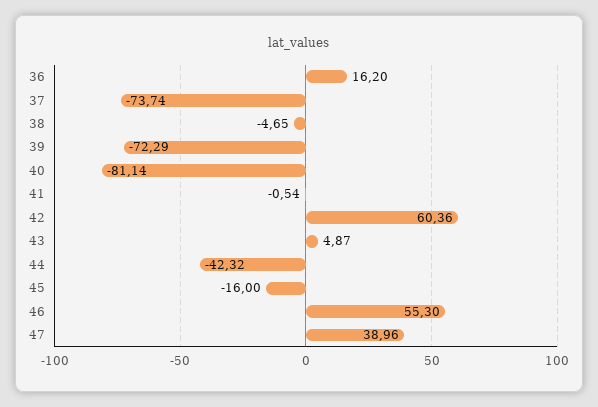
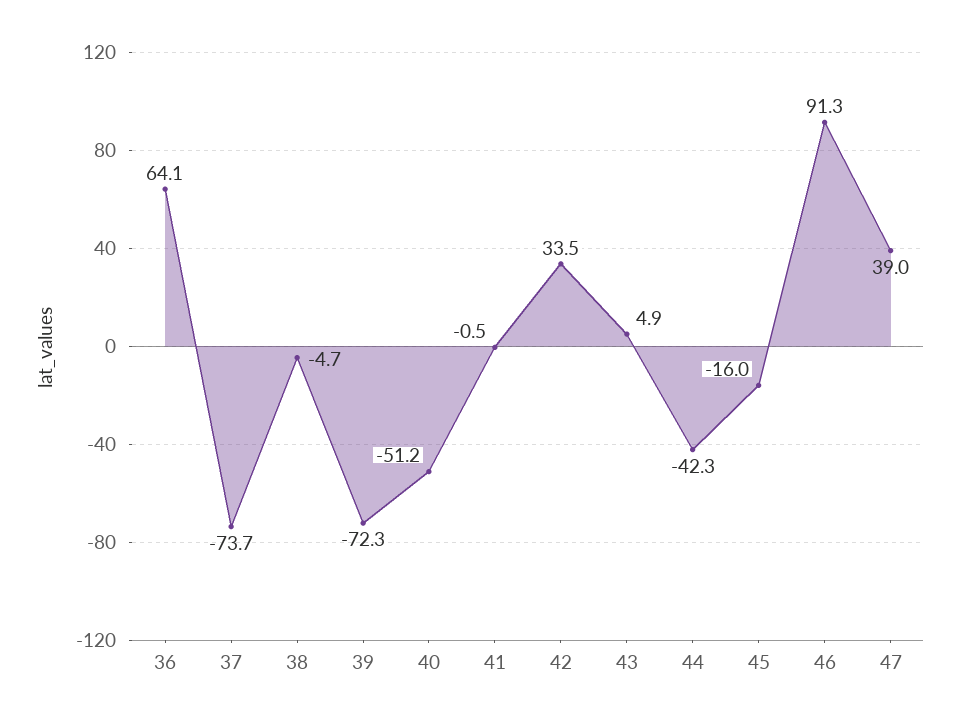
  {
-   "36": 16.2,
+   "36": 64.1,
    "37": -73.74,
    "38": -4.65,
    "39": -72.29,
-   "40": -81.14,
+   "40": -51.2,
    "41": -0.54,
-   "42": 60.36,
+   "42": 33.5,
    "43": 4.87,
    "44": -42.32,
    "45": -16,
-   "46": 55.3,
+   "46": 91.3,
    "47": 38.96
  }

